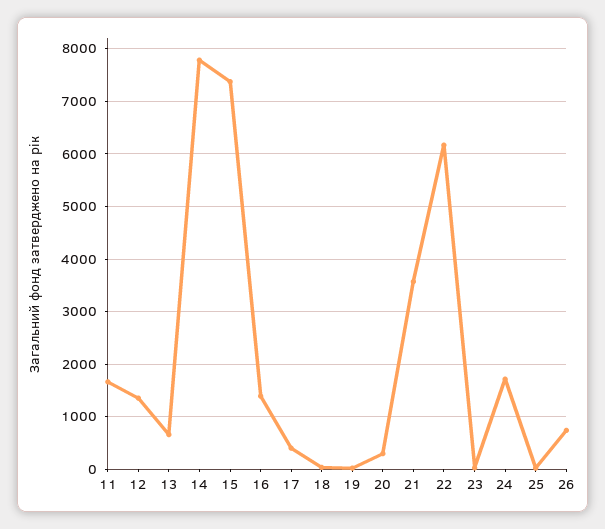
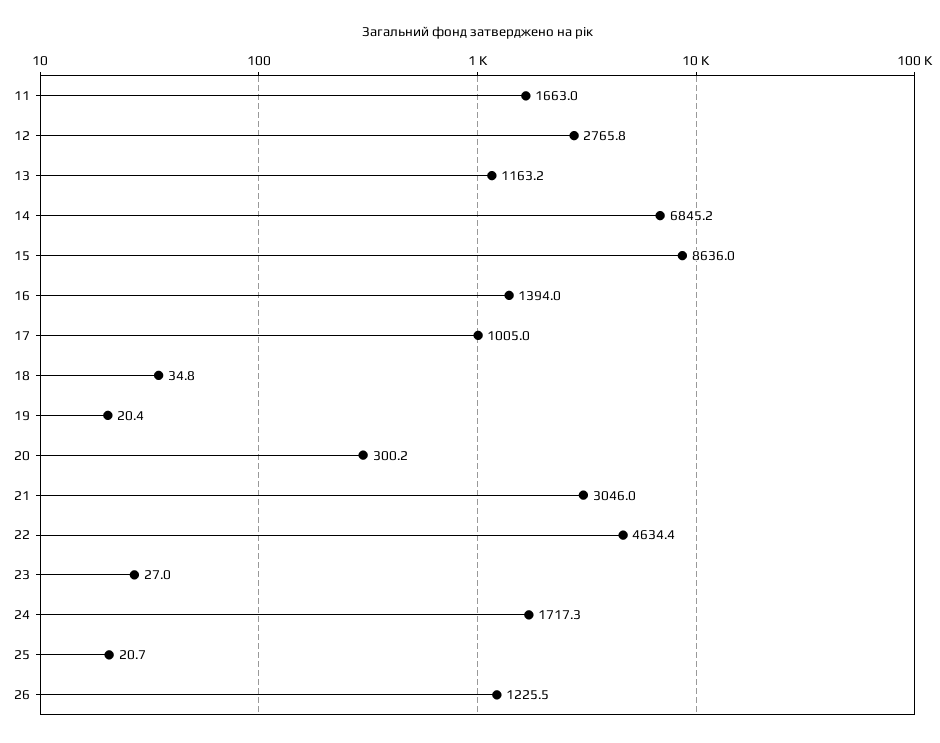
  {
    "11": 1663,
-   "12": 1400,
+   "12": 2765.8,
-   "13": 600,
+   "13": 1163.2,
-   "14": 7800,
+   "14": 6845.2,
-   "15": 7400,
+   "15": 8636,
    "16": 1394,
-   "17": 400,
+   "17": 1005,
    "18": 34.8,
    "19": 20.4,
    "20": 300.2,
-   "21": 3600,
+   "21": 3046,
-   "22": 6200,
+   "22": 4634.4,
    "23": 27,
    "24": 1717.3,
    "25": 20.7,
-   "26": 800
+   "26": 1225.5
  }

